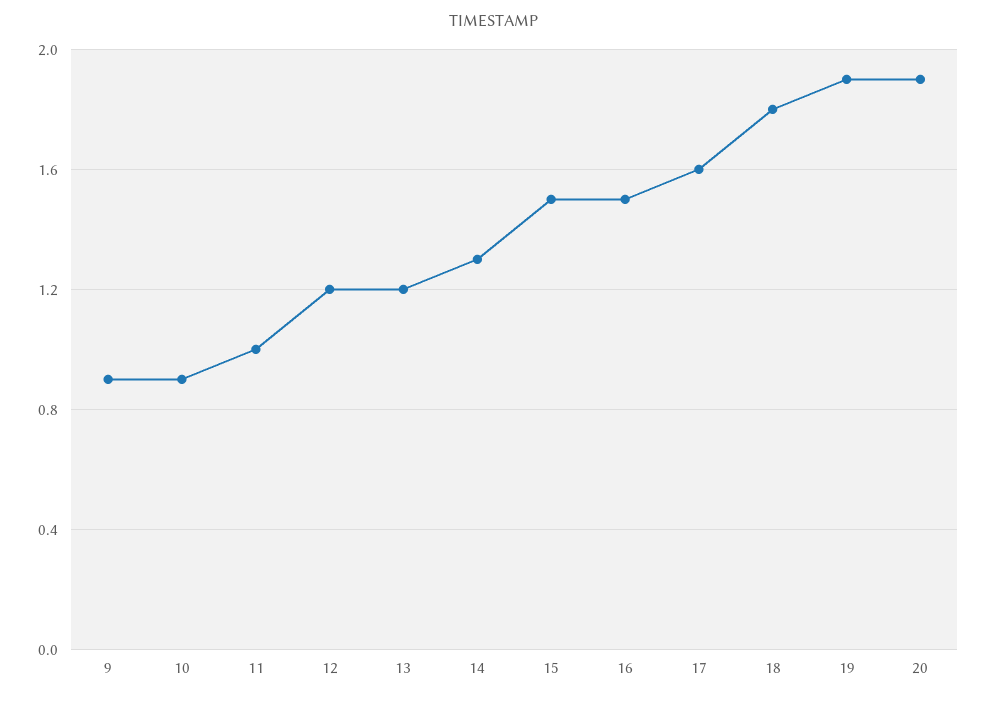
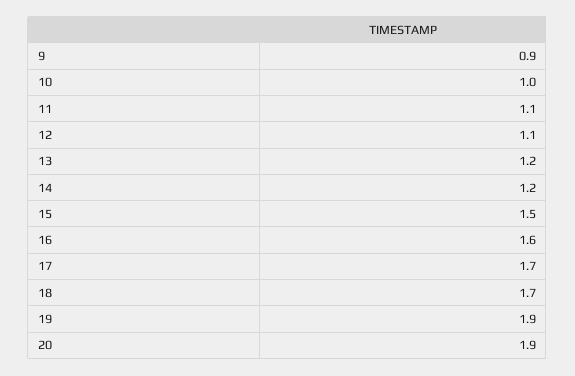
  {
    "9": 0.9,
-   "10": 0.9,
+   "10": 1,
-   "11": 1,
+   "11": 1.1,
-   "12": 1.2,
+   "12": 1.1,
    "13": 1.2,
-   "14": 1.3,
+   "14": 1.2,
    "15": 1.5,
-   "16": 1.5,
+   "16": 1.6,
-   "17": 1.6,
+   "17": 1.7,
-   "18": 1.8,
+   "18": 1.7,
    "19": 1.9,
    "20": 1.9
  }

